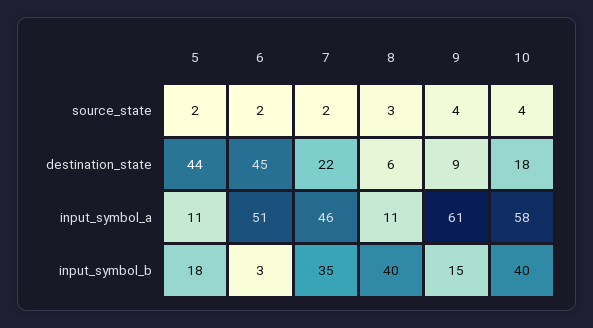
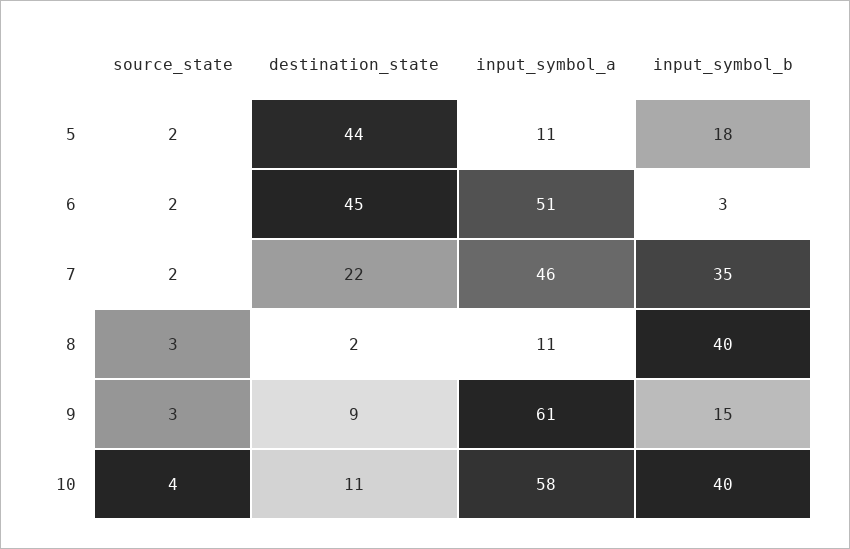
  {
    "5": {
      "source_state": 2,
      "destination_state": 44,
      "input_symbol_a": 11,
      "input_symbol_b": 18
    },
    "6": {
      "source_state": 2,
      "destination_state": 45,
      "input_symbol_a": 51,
      "input_symbol_b": 3
    },
    "7": {
      "source_state": 2,
      "destination_state": 22,
      "input_symbol_a": 46,
      "input_symbol_b": 35
    },
    "8": {
      "source_state": 3,
-     "destination_state": 6,
+     "destination_state": 2,
      "input_symbol_a": 11,
      "input_symbol_b": 40
    },
    "9": {
-     "source_state": 4,
+     "source_state": 3,
      "destination_state": 9,
      "input_symbol_a": 61,
      "input_symbol_b": 15
    },
    "10": {
      "source_state": 4,
-     "destination_state": 18,
+     "destination_state": 11,
      "input_symbol_a": 58,
      "input_symbol_b": 40
    }
  }

